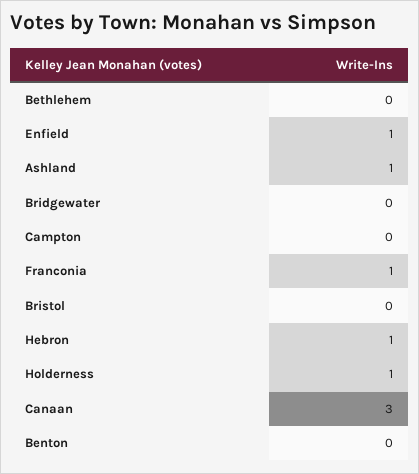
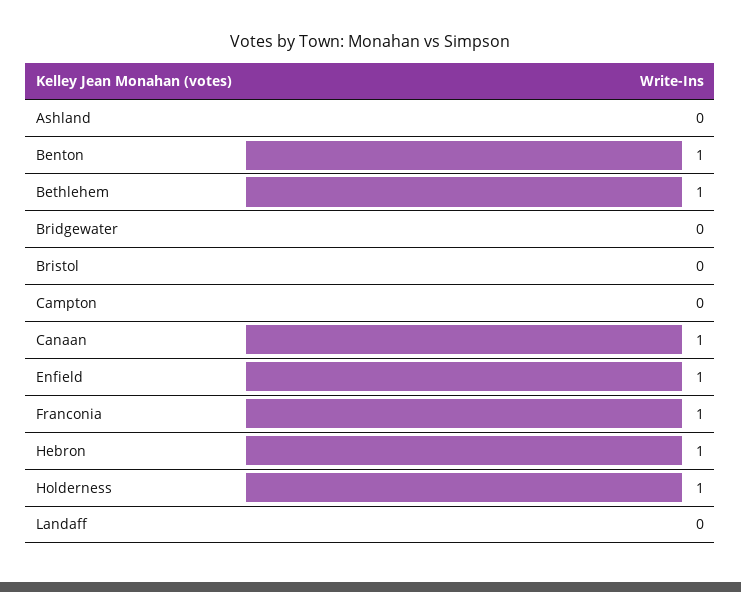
  {
-   "Bethlehem": 0,
+   "Bethlehem": 1,
    "Enfield": 1,
-   "Ashland": 1,
+   "Ashland": 0,
    "Bridgewater": 0,
    "Campton": 0,
    "Franconia": 1,
    "Bristol": 0,
    "Hebron": 1,
    "Holderness": 1,
-   "Canaan": 3,
+   "Canaan": 1,
-   "Benton": 0
+   "Benton": 1,
+   "Landaff": 0
  }

